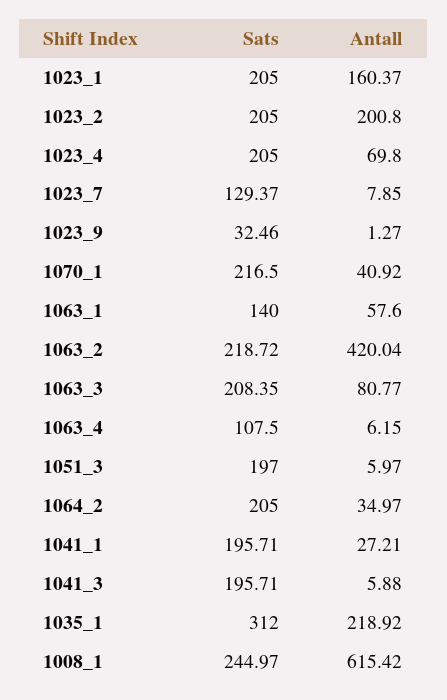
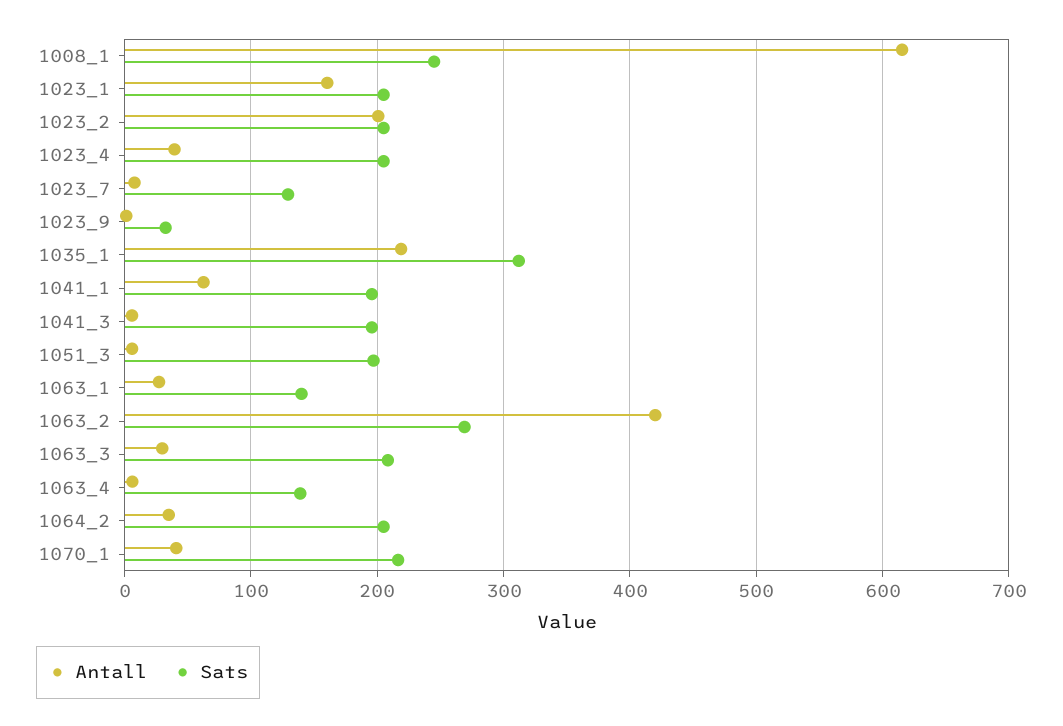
  {
    "Sats": {
      "1023_1": 205,
      "1023_2": 205,
      "1023_4": 205,
      "1023_7": 129.37,
      "1023_9": 32.46,
      "1070_1": 216.5,
      "1063_1": 140,
-     "1063_2": 218.72,
+     "1063_2": 270,
      "1063_3": 208.35,
-     "1063_4": 107.5,
+     "1063_4": 140,
      "1051_3": 197,
      "1064_2": 205,
      "1041_1": 195.71,
      "1041_3": 195.71,
      "1035_1": 312,
      "1008_1": 244.97
    },
    "Antall": {
      "1023_1": 160.37,
      "1023_2": 200.8,
-     "1023_4": 69.8,
+     "1023_4": 40,
      "1023_7": 7.85,
      "1023_9": 1.27,
      "1070_1": 40.92,
-     "1063_1": 57.6,
+     "1063_1": 30,
      "1063_2": 420.04,
-     "1063_3": 80.77,
+     "1063_3": 30,
      "1063_4": 6.15,
      "1051_3": 5.97,
      "1064_2": 34.97,
-     "1041_1": 27.21,
+     "1041_1": 60,
      "1041_3": 5.88,
      "1035_1": 218.92,
      "1008_1": 615.42
    }
  }

